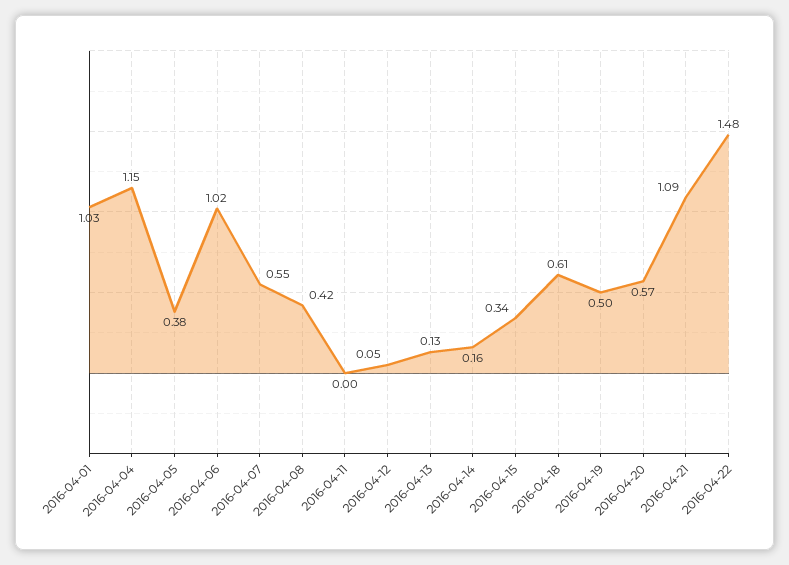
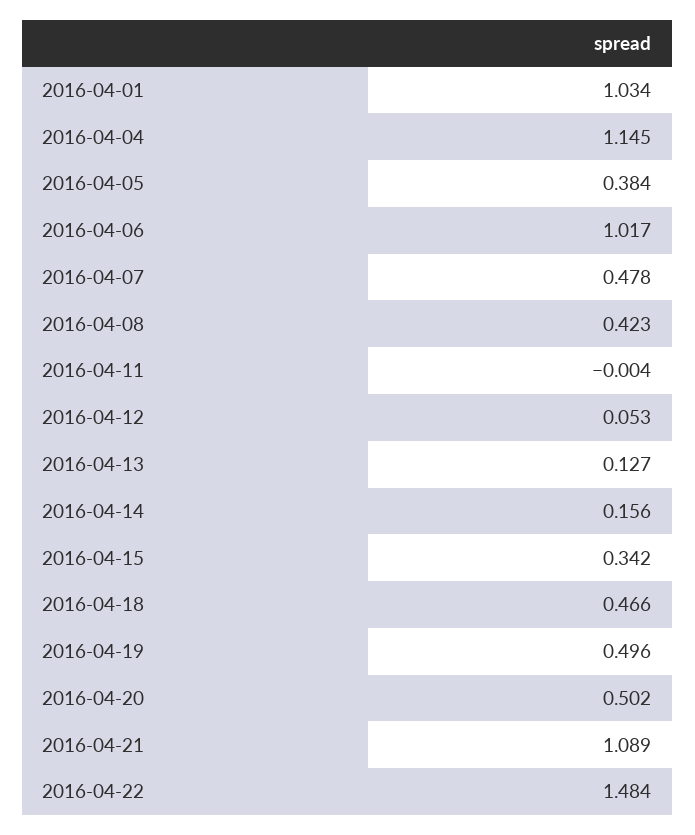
  {
    "2016-04-01": 1.034,
    "2016-04-04": 1.145,
    "2016-04-05": 0.384,
    "2016-04-06": 1.017,
-   "2016-04-07": 0.55,
+   "2016-04-07": 0.478,
    "2016-04-08": 0.423,
    "2016-04-11": -0.004,
    "2016-04-12": 0.053,
    "2016-04-13": 0.127,
    "2016-04-14": 0.156,
    "2016-04-15": 0.342,
-   "2016-04-18": 0.61,
+   "2016-04-18": 0.466,
    "2016-04-19": 0.496,
-   "2016-04-20": 0.57,
+   "2016-04-20": 0.502,
    "2016-04-21": 1.089,
    "2016-04-22": 1.484
  }

